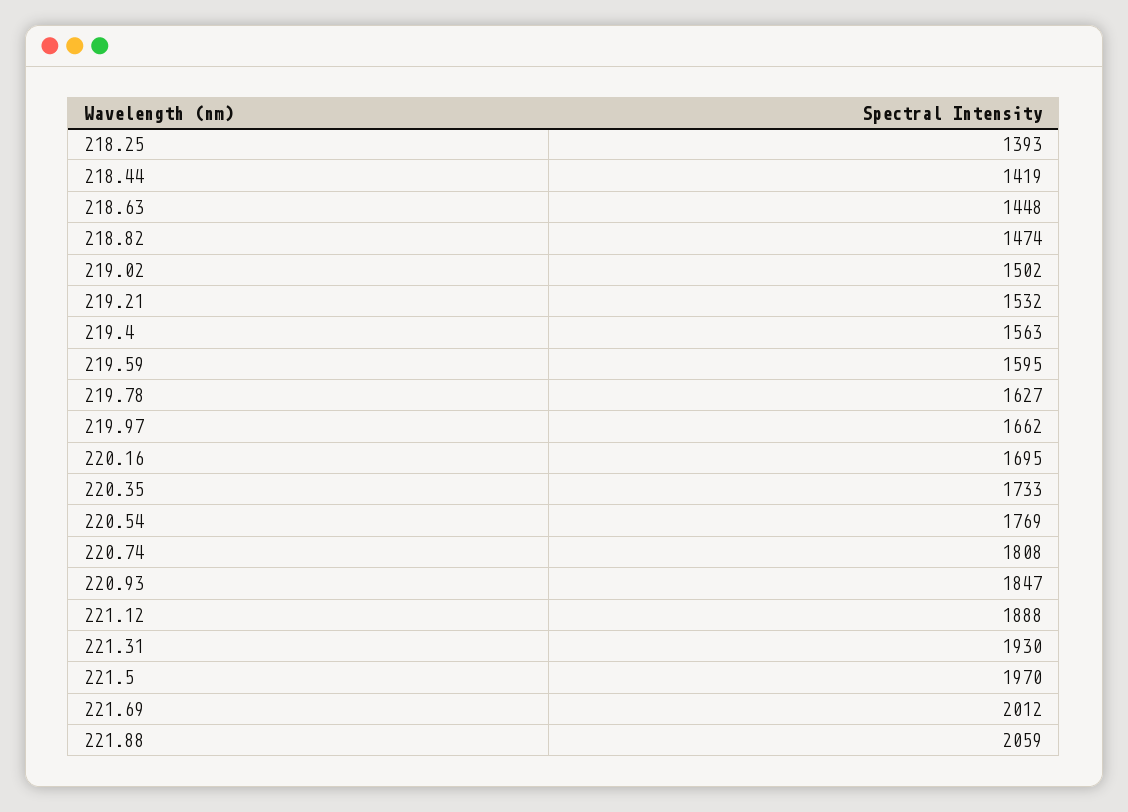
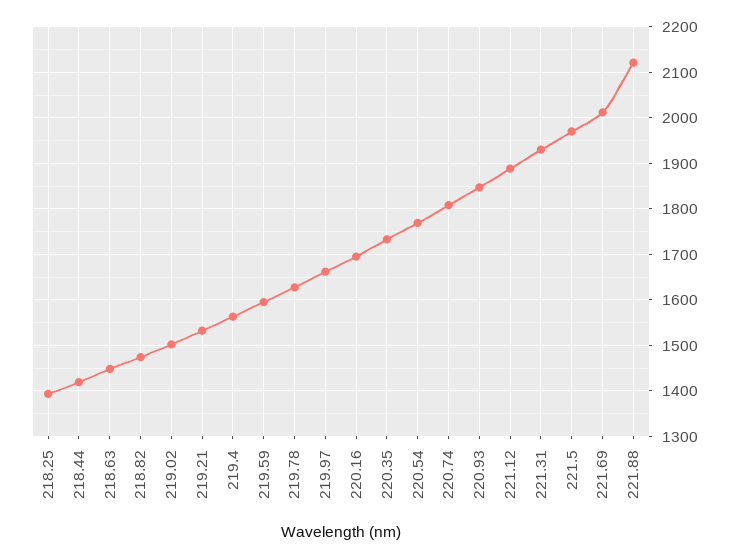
  {
    "218.25": 1393,
    "218.44": 1419,
    "218.63": 1448,
    "218.82": 1474,
    "219.02": 1502,
    "219.21": 1532,
    "219.4": 1563,
    "219.59": 1595,
    "219.78": 1627,
    "219.97": 1662,
    "220.16": 1695,
    "220.35": 1733,
    "220.54": 1769,
    "220.74": 1808,
    "220.93": 1847,
    "221.12": 1888,
    "221.31": 1930,
    "221.5": 1970,
    "221.69": 2012,
-   "221.88": 2059
+   "221.88": 2120
  }

